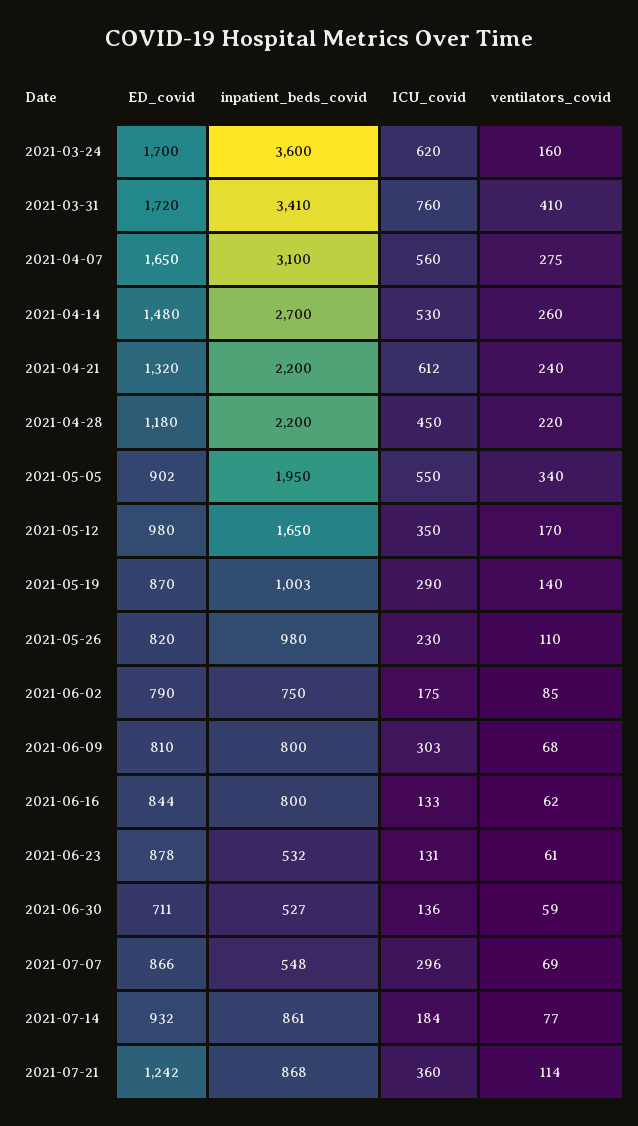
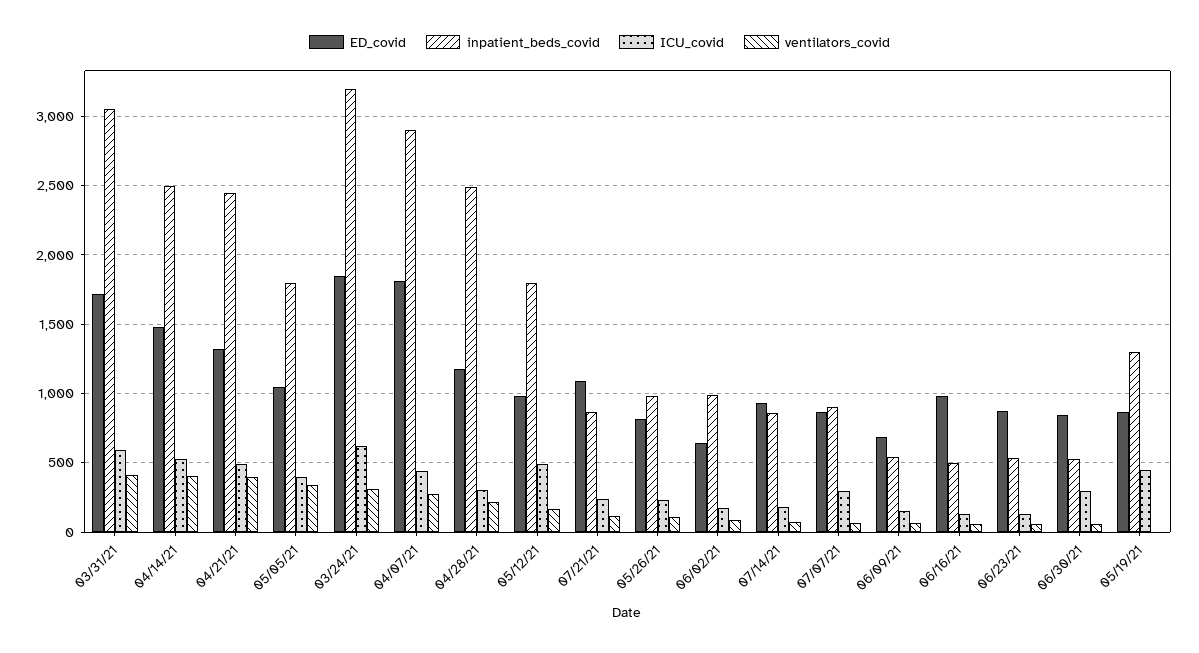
  {
    "ED_covid": {
-     "2021-03-24": 1700,
+     "2021-03-24": 1850,
      "2021-03-31": 1720,
-     "2021-04-07": 1650,
+     "2021-04-07": 1800,
      "2021-04-14": 1480,
      "2021-04-21": 1320,
      "2021-04-28": 1180,
-     "2021-05-05": 902,
+     "2021-05-05": 1050,
      "2021-05-12": 980,
      "2021-05-19": 870,
      "2021-05-26": 820,
-     "2021-06-02": 790,
+     "2021-06-02": 650,
-     "2021-06-09": 810,
+     "2021-06-09": 700,
-     "2021-06-16": 844,
+     "2021-06-16": 1000,
      "2021-06-23": 878,
-     "2021-06-30": 711,
+     "2021-06-30": 850,
      "2021-07-07": 866,
      "2021-07-14": 932,
-     "2021-07-21": 1242
+     "2021-07-21": 1100
    },
    "inpatient_beds_covid": {
-     "2021-03-24": 3600,
+     "2021-03-24": 3200,
-     "2021-03-31": 3410,
+     "2021-03-31": 3050,
-     "2021-04-07": 3100,
+     "2021-04-07": 2900,
-     "2021-04-14": 2700,
+     "2021-04-14": 2500,
-     "2021-04-21": 2200,
+     "2021-04-21": 2450,
-     "2021-04-28": 2200,
+     "2021-04-28": 2500,
-     "2021-05-05": 1950,
+     "2021-05-05": 1800,
-     "2021-05-12": 1650,
+     "2021-05-12": 1800,
-     "2021-05-19": 1003,
+     "2021-05-19": 1300,
      "2021-05-26": 980,
-     "2021-06-02": 750,
+     "2021-06-02": 1000,
-     "2021-06-09": 800,
+     "2021-06-09": 550,
-     "2021-06-16": 800,
+     "2021-06-16": 500,
      "2021-06-23": 532,
      "2021-06-30": 527,
-     "2021-07-07": 548,
+     "2021-07-07": 900,
      "2021-07-14": 861,
      "2021-07-21": 868
    },
    "ICU_covid": {
      "2021-03-24": 620,
-     "2021-03-31": 760,
+     "2021-03-31": 600,
-     "2021-04-07": 560,
+     "2021-04-07": 450,
      "2021-04-14": 530,
-     "2021-04-21": 612,
+     "2021-04-21": 500,
-     "2021-04-28": 450,
+     "2021-04-28": 300,
-     "2021-05-05": 550,
+     "2021-05-05": 400,
-     "2021-05-12": 350,
+     "2021-05-12": 500,
-     "2021-05-19": 290,
+     "2021-05-19": 450,
      "2021-05-26": 230,
      "2021-06-02": 175,
-     "2021-06-09": 303,
+     "2021-06-09": 150,
      "2021-06-16": 133,
      "2021-06-23": 131,
-     "2021-06-30": 136,
+     "2021-06-30": 300,
      "2021-07-07": 296,
      "2021-07-14": 184,
-     "2021-07-21": 360
+     "2021-07-21": 250
    },
    "ventilators_covid": {
-     "2021-03-24": 160,
+     "2021-03-24": 300,
      "2021-03-31": 410,
      "2021-04-07": 275,
-     "2021-04-14": 260,
+     "2021-04-14": 400,
-     "2021-04-21": 240,
+     "2021-04-21": 400,
      "2021-04-28": 220,
      "2021-05-05": 340,
      "2021-05-12": 170,
-     "2021-05-19": 140,
+     "2021-05-19": 0,
      "2021-05-26": 110,
      "2021-06-02": 85,
      "2021-06-09": 68,
      "2021-06-16": 62,
      "2021-06-23": 61,
      "2021-06-30": 59,
      "2021-07-07": 69,
      "2021-07-14": 77,
      "2021-07-21": 114
    }
  }

